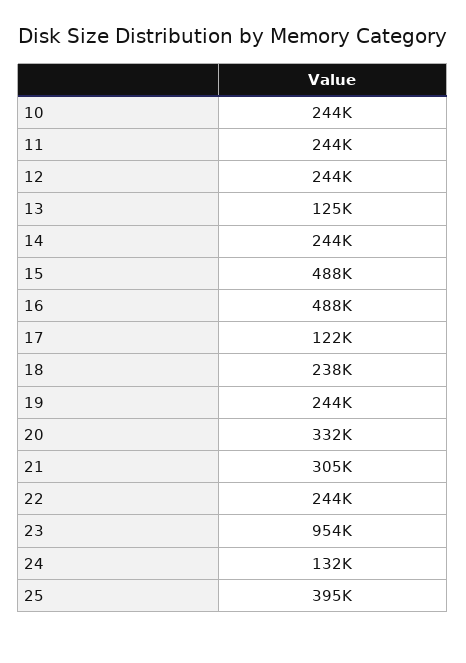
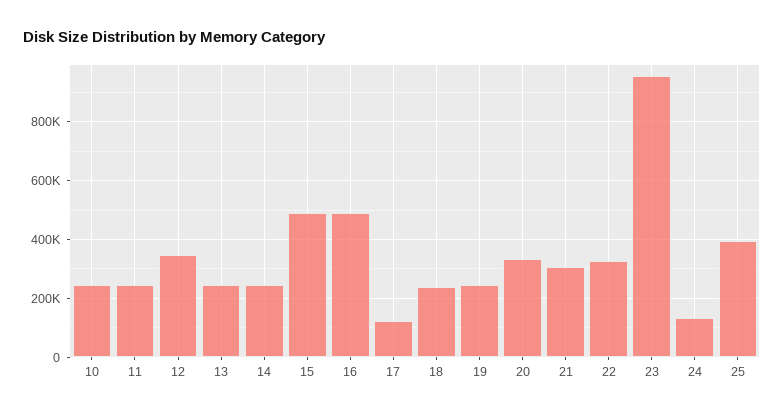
  {
    "10": 244000,
    "11": 244000,
-   "12": 244000,
+   "12": 350000,
-   "13": 125000,
+   "13": 250000,
    "14": 244000,
    "15": 488000,
    "16": 488000,
    "17": 122000,
    "18": 238000,
    "19": 244000,
    "20": 332000,
    "21": 305000,
-   "22": 244000,
+   "22": 325000,
    "23": 954000,
    "24": 132000,
    "25": 395000
  }

